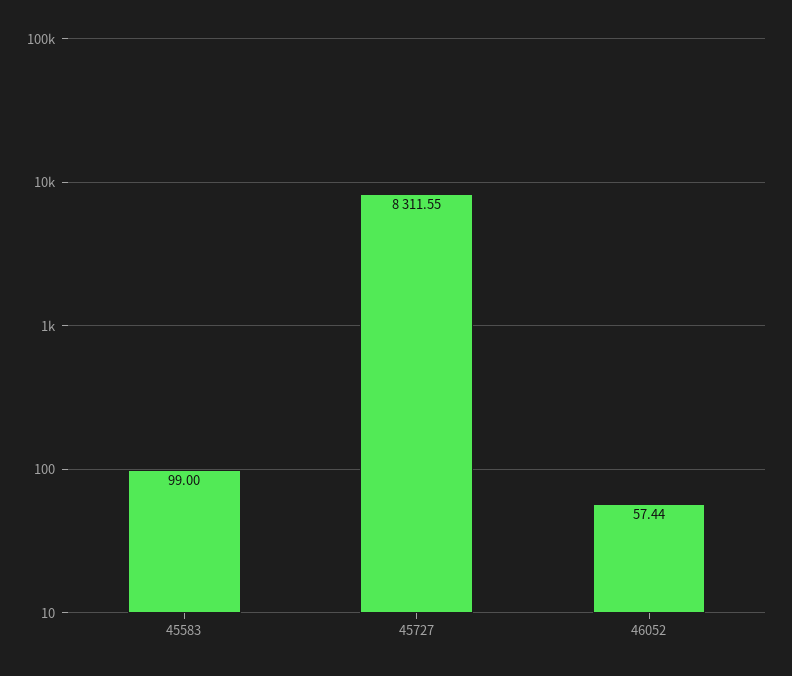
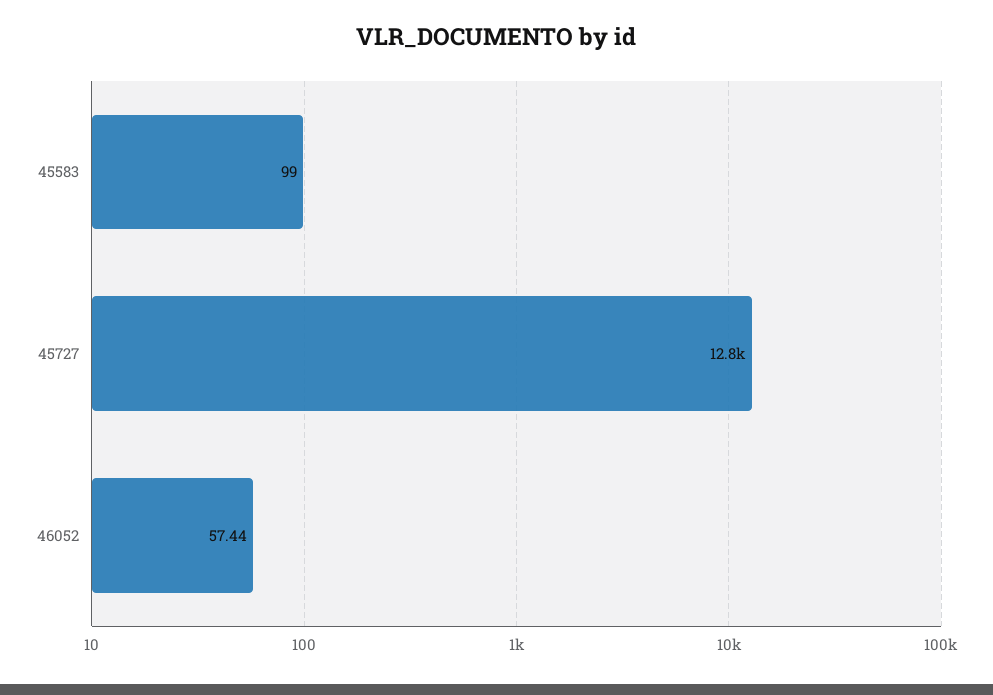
  {
    "45583": 99,
-   "45727": 8311.55,
+   "45727": 12800,
    "46052": 57.44
  }

